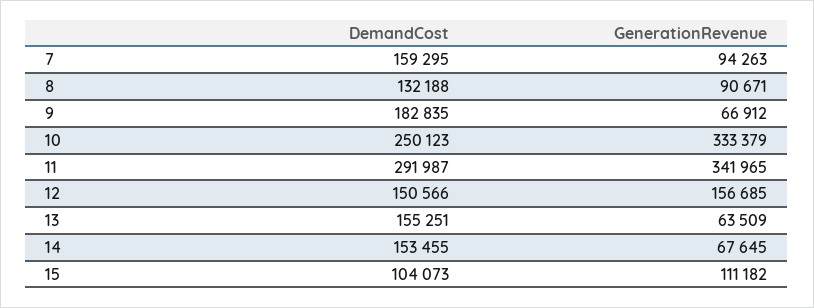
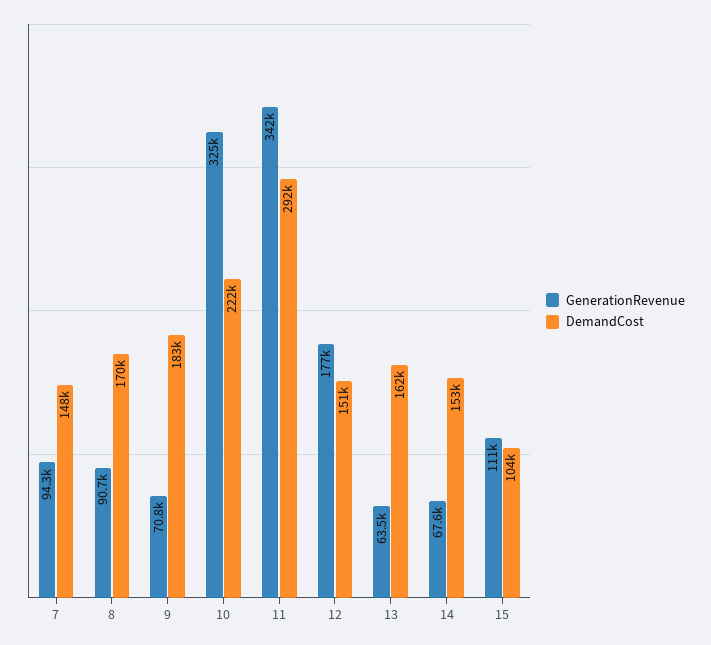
  {
    "DemandCost": {
-     "7": 159295,
+     "7": 148000,
-     "8": 132188,
+     "8": 170000,
      "9": 182835,
-     "10": 250123,
+     "10": 222000,
      "11": 291987,
      "12": 150566,
-     "13": 155251,
+     "13": 162000,
      "14": 153455,
      "15": 104073
    },
    "GenerationRevenue": {
      "7": 94263,
      "8": 90671,
-     "9": 66912,
+     "9": 70800,
-     "10": 333379,
+     "10": 325000,
      "11": 341965,
-     "12": 156685,
+     "12": 177000,
      "13": 63509,
      "14": 67645,
      "15": 111182
    }
  }

